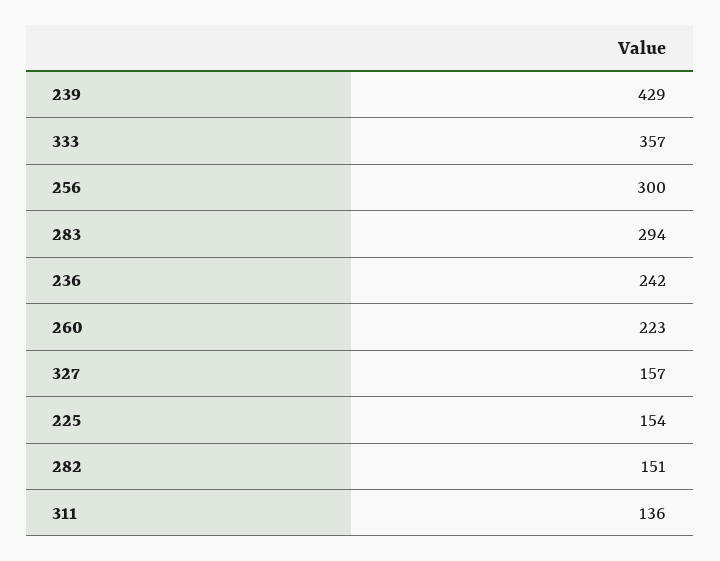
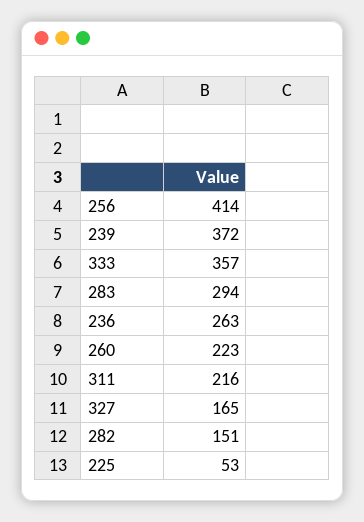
  {
-   "239": 429,
+   "239": 372,
    "333": 357,
-   "256": 300,
+   "256": 414,
    "283": 294,
-   "236": 242,
+   "236": 263,
    "260": 223,
-   "327": 157,
+   "327": 165,
-   "225": 154,
+   "225": 53,
    "282": 151,
-   "311": 136
+   "311": 216
  }

